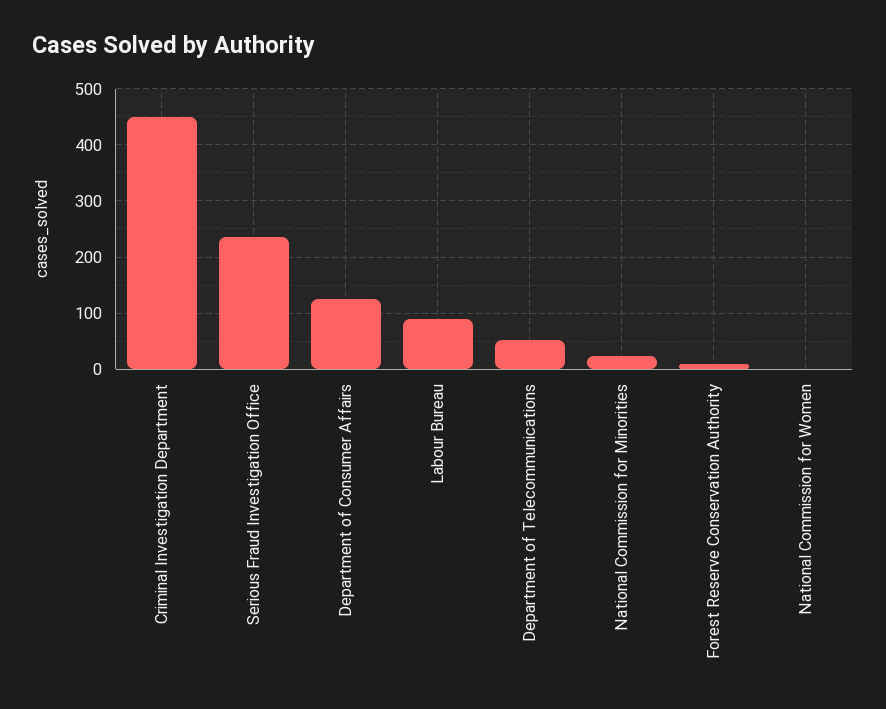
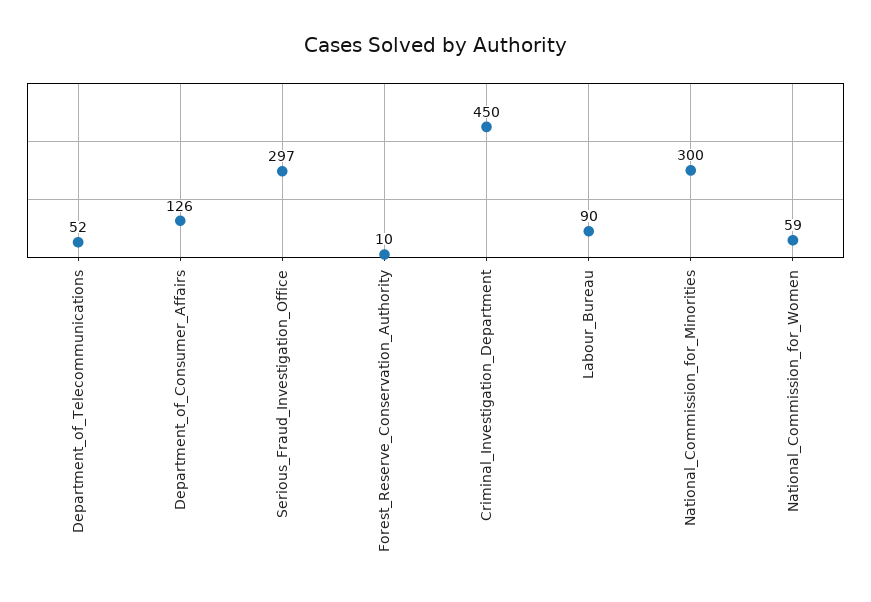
  {
    "Criminal Investigation Department": 450,
-   "Serious Fraud Investigation Office": 240,
+   "Serious Fraud Investigation Office": 297,
    "Department of Consumer Affairs": 126,
    "Labour Bureau": 90,
    "Department of Telecommunications": 52,
-   "National Commission for Minorities": 20,
+   "National Commission for Minorities": 300,
    "Forest Reserve Conservation Authority": 10,
-   "National Commission for Women": 0
+   "National Commission for Women": 59
  }

